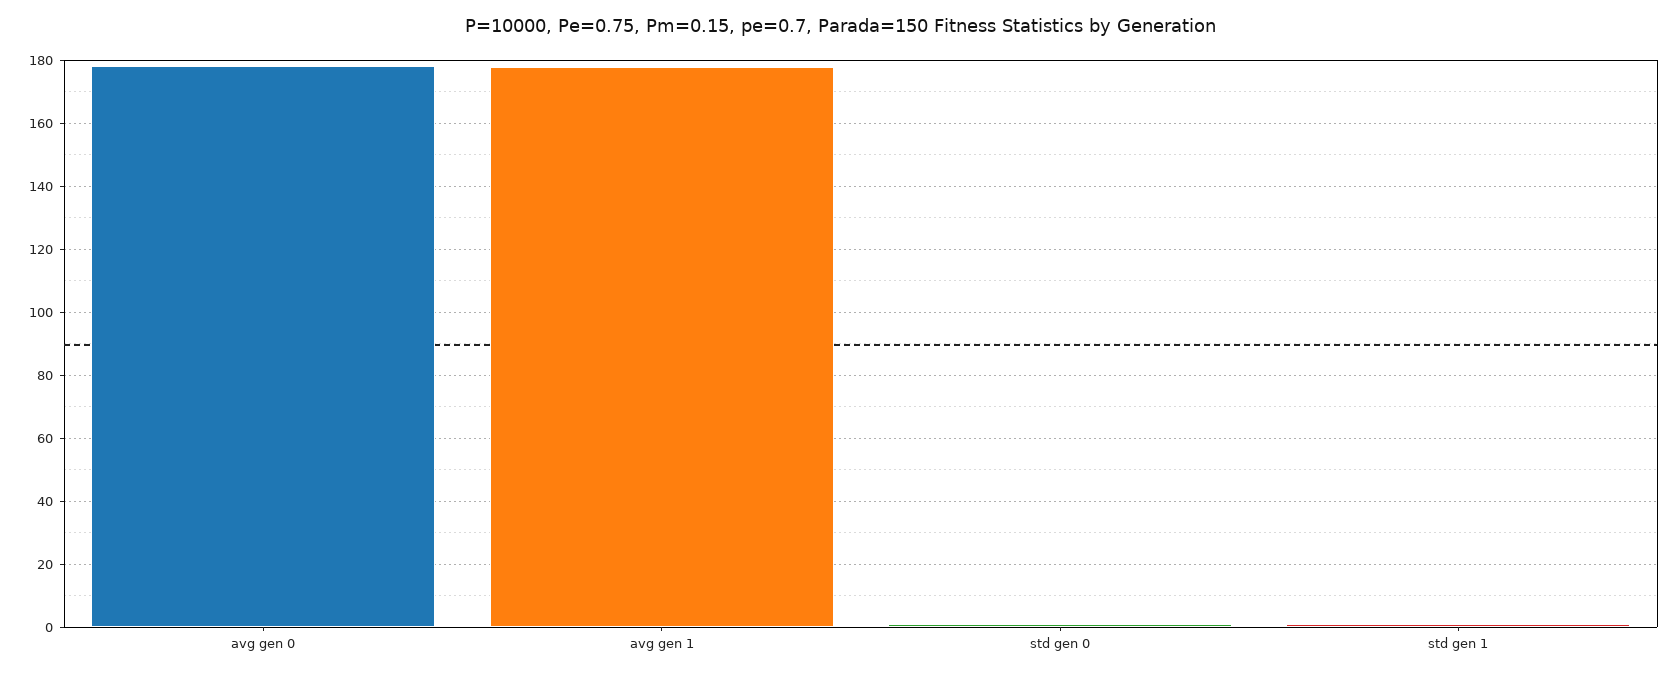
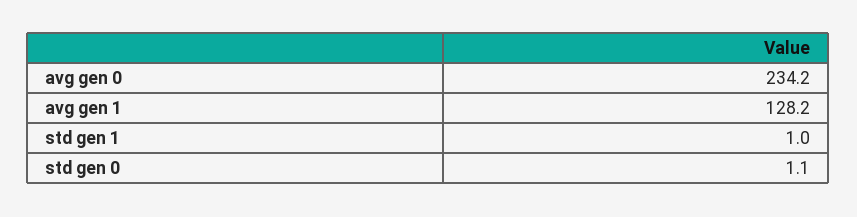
  {
-   "avg gen 0": 178,
+   "avg gen 0": 234.2,
-   "avg gen 1": 178,
+   "avg gen 1": 128.2,
    "std gen 0": 1.1,
    "std gen 1": 1
  }

